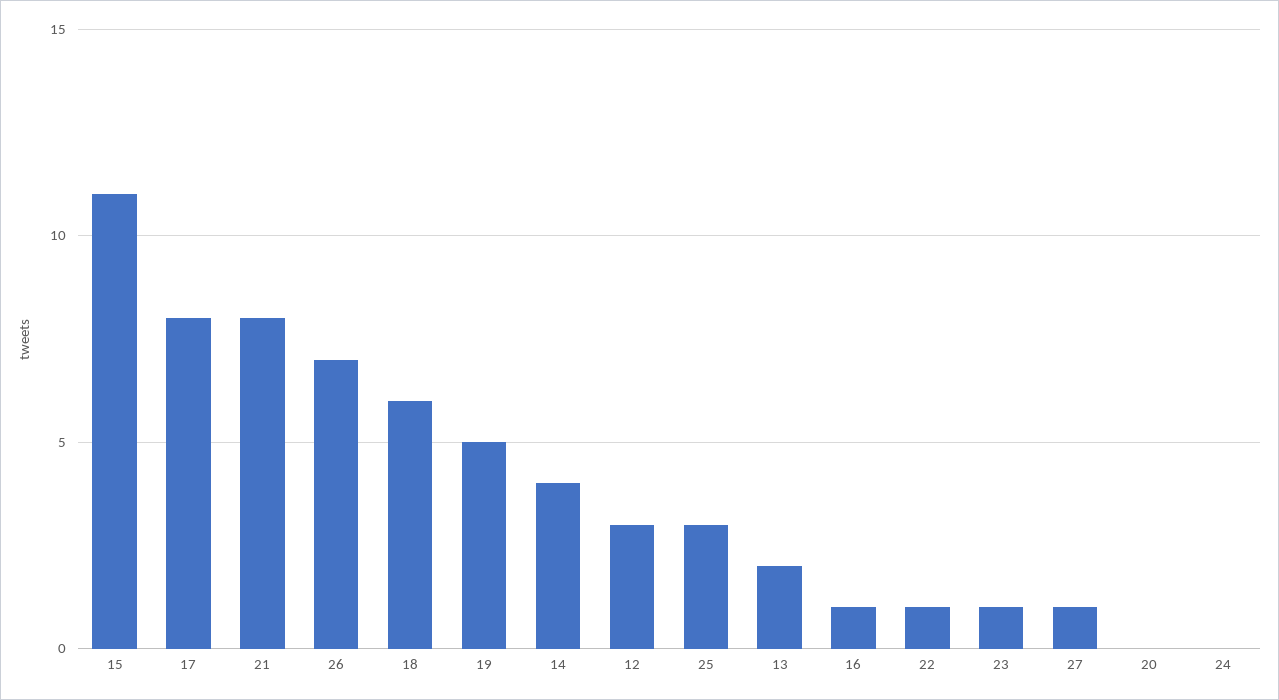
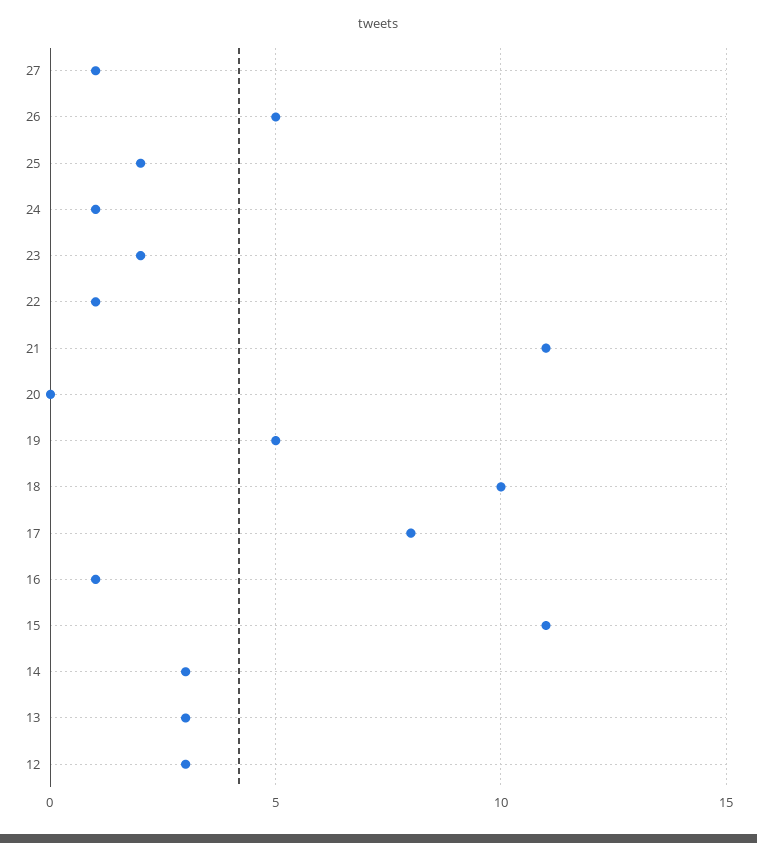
  {
    "15": 11,
    "17": 8,
-   "21": 8,
+   "21": 11,
-   "26": 7,
+   "26": 5,
-   "18": 6,
+   "18": 10,
    "19": 5,
-   "14": 4,
+   "14": 3,
    "12": 3,
-   "25": 3,
+   "25": 2,
-   "13": 2,
+   "13": 3,
    "16": 1,
    "22": 1,
-   "23": 1,
+   "23": 2,
    "27": 1,
    "20": 0,
-   "24": 0
+   "24": 1
  }

